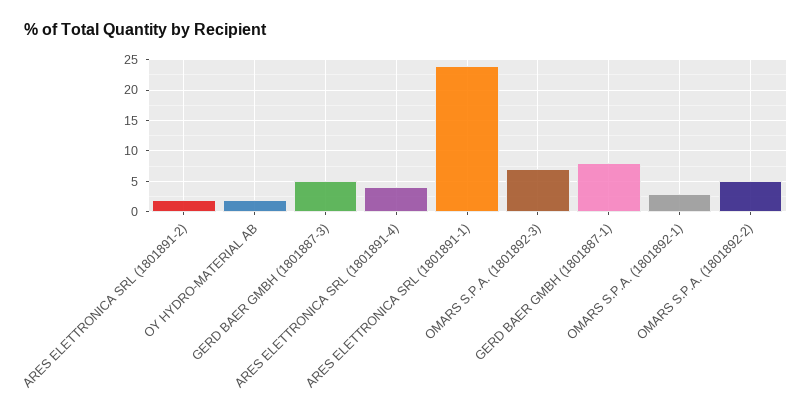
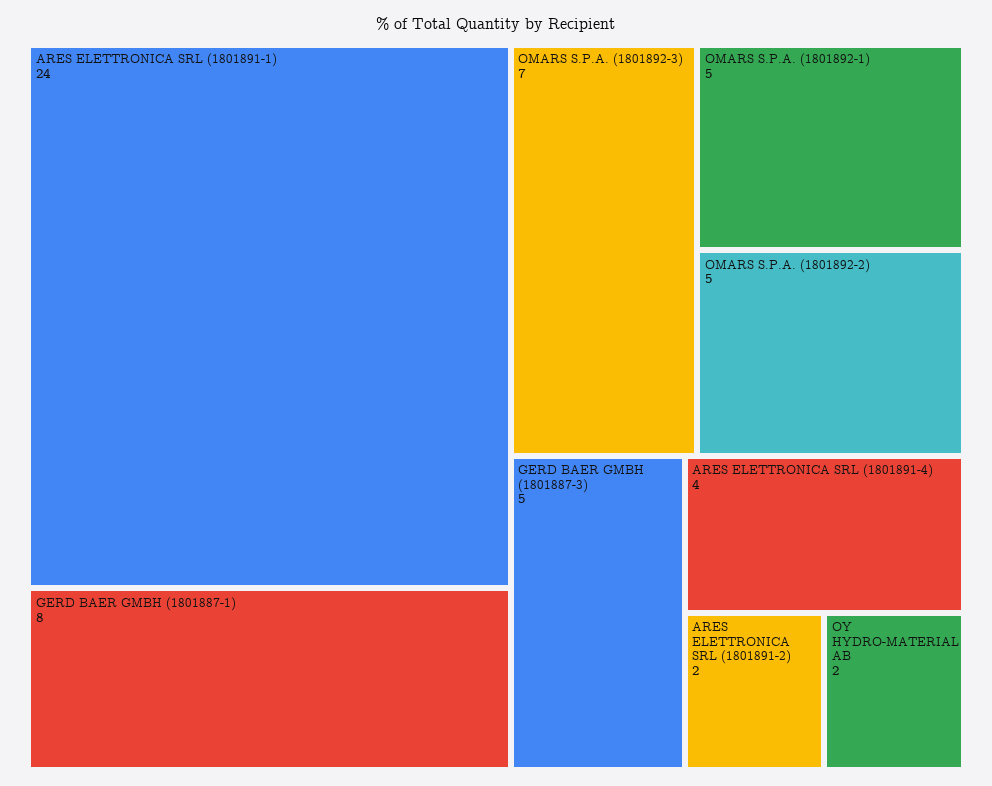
  {
    "ARES ELETTRONICA SRL (1801891-2)": 2,
    "OY HYDRO-MATERIAL AB": 2,
    "GERD BAER GMBH (1801887-3)": 5,
    "ARES ELETTRONICA SRL (1801891-4)": 4,
    "ARES ELETTRONICA SRL (1801891-1)": 24,
    "OMARS S.P.A. (1801892-3)": 7,
    "GERD BAER GMBH (1801887-1)": 8,
-   "OMARS S.P.A. (1801892-1)": 3,
+   "OMARS S.P.A. (1801892-1)": 5,
    "OMARS S.P.A. (1801892-2)": 5
  }

